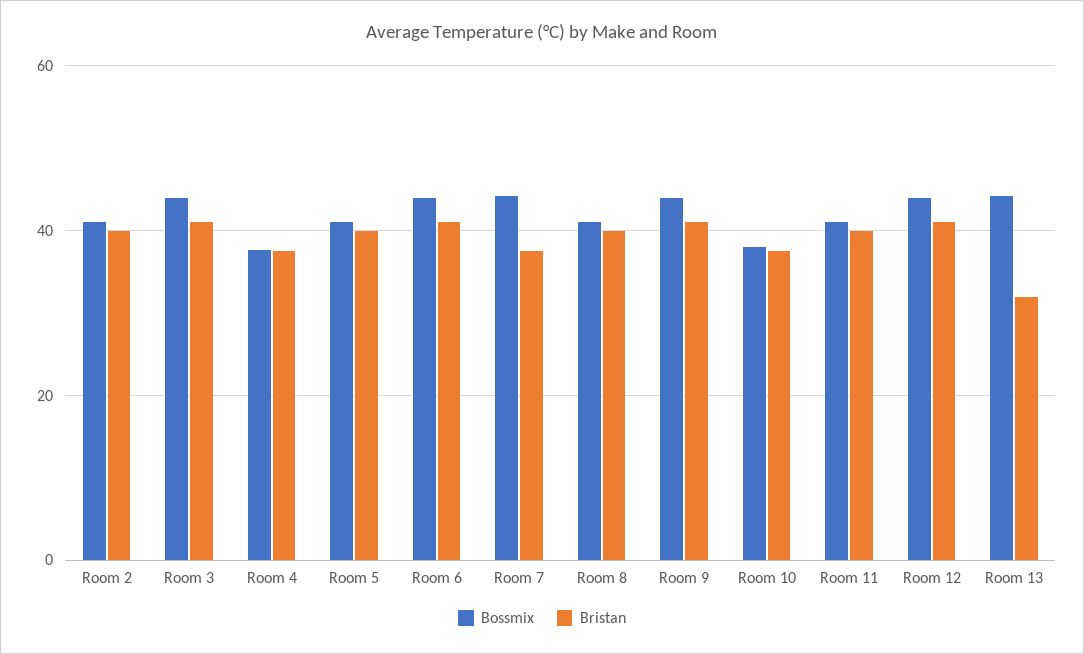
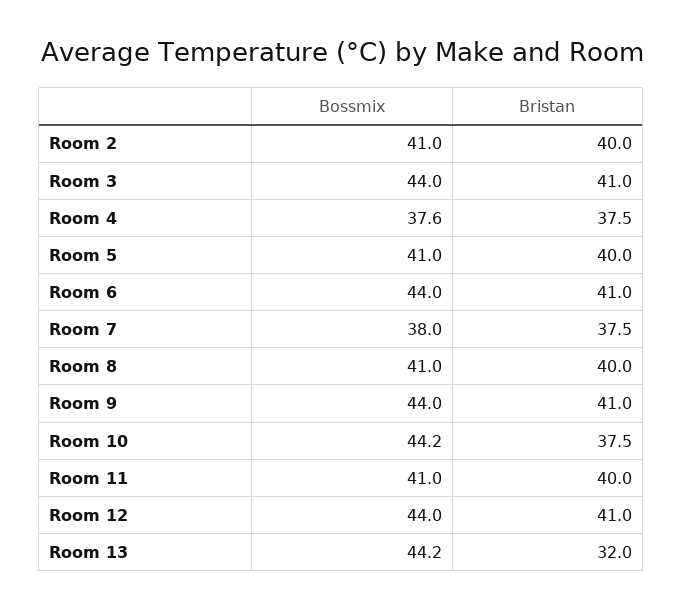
  {
    "Bossmix": {
      "Room 2": 41,
      "Room 3": 44,
      "Room 4": 37.6,
      "Room 5": 41,
      "Room 6": 44,
-     "Room 7": 44,
+     "Room 7": 38,
      "Room 8": 41,
      "Room 9": 44,
-     "Room 10": 38,
+     "Room 10": 44.2,
      "Room 11": 41,
      "Room 12": 44,
      "Room 13": 44.2
    },
    "Bristan": {
      "Room 2": 40,
      "Room 3": 41,
      "Room 4": 37.5,
      "Room 5": 40,
      "Room 6": 41,
      "Room 7": 37.5,
      "Room 8": 40,
      "Room 9": 41,
      "Room 10": 37.5,
      "Room 11": 40,
      "Room 12": 41,
      "Room 13": 32
    }
  }

